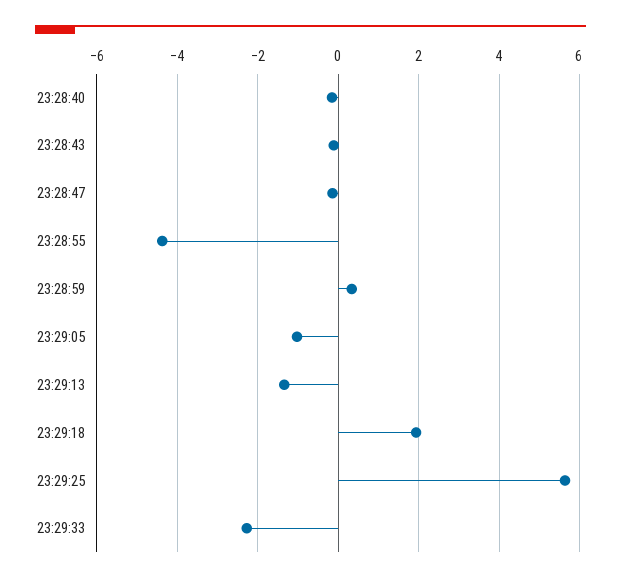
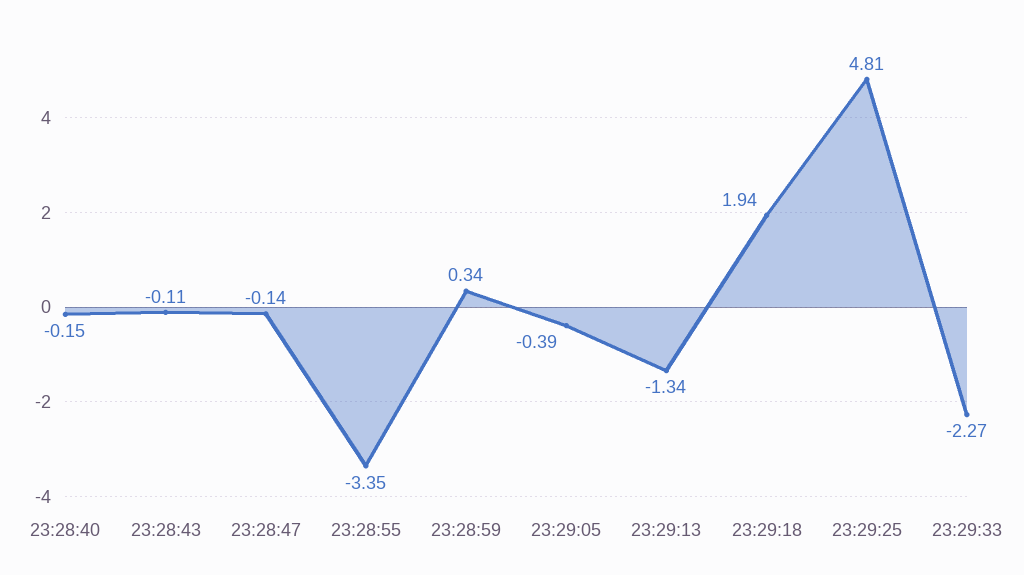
  {
    "23:28:40": -0.15,
    "23:28:43": -0.11,
    "23:28:47": -0.14,
-   "23:28:55": -4.4,
+   "23:28:55": -3.35,
    "23:28:59": 0.34,
-   "23:29:05": -1,
+   "23:29:05": -0.39,
    "23:29:13": -1.34,
    "23:29:18": 1.94,
-   "23:29:25": 5.6,
+   "23:29:25": 4.81,
    "23:29:33": -2.27
  }

